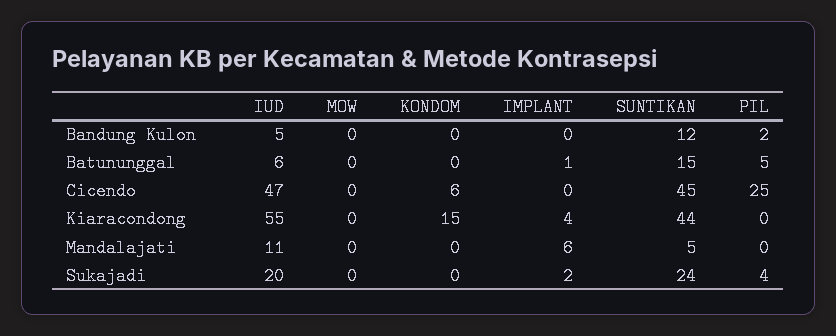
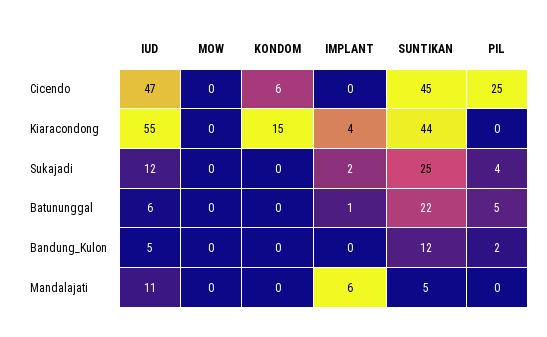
  {
    "IUD": {
      "Bandung Kulon": 5,
      "Batununggal": 6,
      "Cicendo": 47,
      "Kiaracondong": 55,
      "Mandalajati": 11,
-     "Sukajadi": 20
+     "Sukajadi": 12
    },
    "MOW": {
      "Bandung Kulon": 0,
      "Batununggal": 0,
      "Cicendo": 0,
      "Kiaracondong": 0,
      "Mandalajati": 0,
      "Sukajadi": 0
    },
    "KONDOM": {
      "Bandung Kulon": 0,
      "Batununggal": 0,
      "Cicendo": 6,
      "Kiaracondong": 15,
      "Mandalajati": 0,
      "Sukajadi": 0
    },
    "IMPLANT": {
      "Bandung Kulon": 0,
      "Batununggal": 1,
      "Cicendo": 0,
      "Kiaracondong": 4,
      "Mandalajati": 6,
      "Sukajadi": 2
    },
    "SUNTIKAN": {
      "Bandung Kulon": 12,
-     "Batununggal": 15,
+     "Batununggal": 22,
      "Cicendo": 45,
      "Kiaracondong": 44,
      "Mandalajati": 5,
-     "Sukajadi": 24
+     "Sukajadi": 25
    },
    "PIL": {
      "Bandung Kulon": 2,
      "Batununggal": 5,
      "Cicendo": 25,
      "Kiaracondong": 0,
      "Mandalajati": 0,
      "Sukajadi": 4
    }
  }

